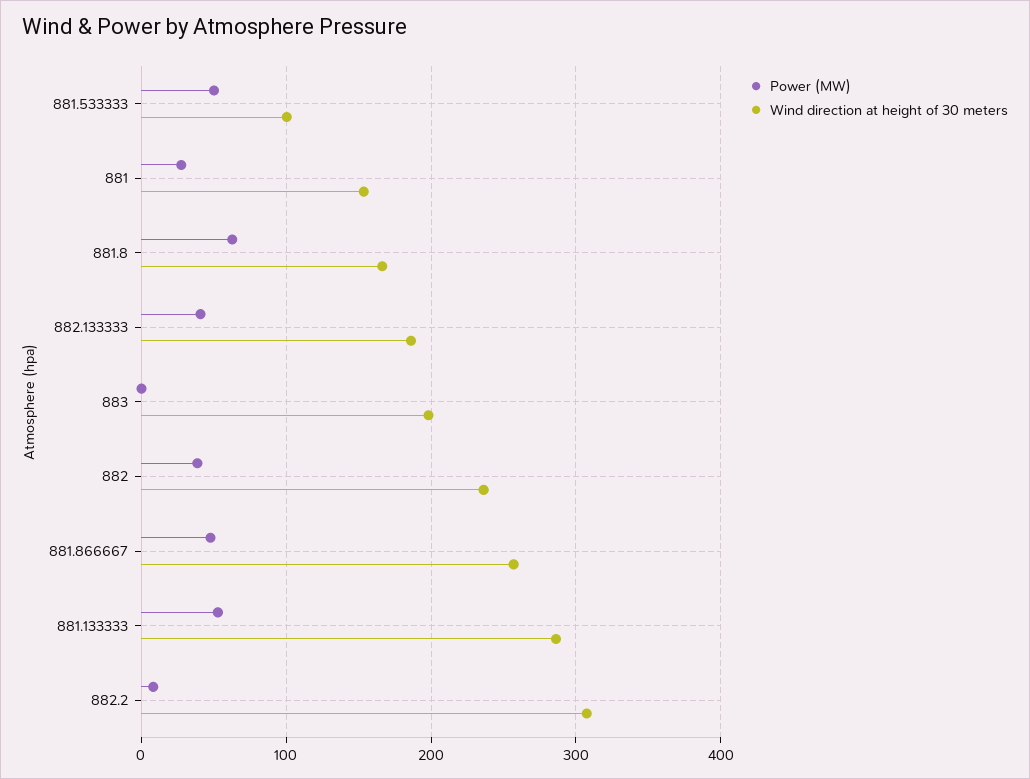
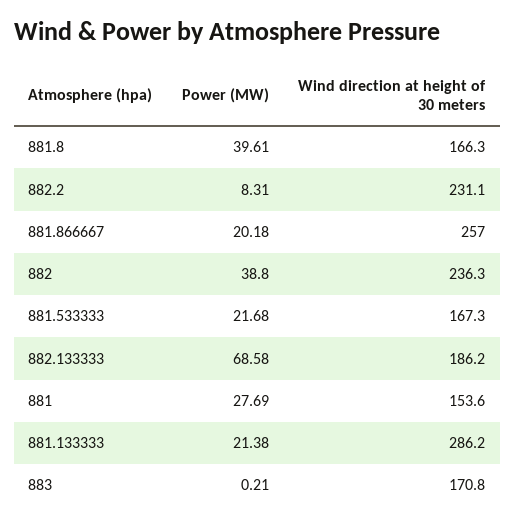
  {
    "Power (MW)": {
-     "881.533333": 50,
+     "881.533333": 21.68,
      "881": 27.69,
-     "881.8": 60,
+     "881.8": 39.61,
-     "882.133333": 40,
+     "882.133333": 68.58,
      "883": 0.21,
      "882": 38.8,
-     "881.866667": 50,
+     "881.866667": 20.18,
-     "881.133333": 50,
+     "881.133333": 21.38,
      "882.2": 8.31
    },
    "Wind direction at height of 30 meters": {
-     "881.533333": 100,
+     "881.533333": 167.3,
      "881": 153.6,
      "881.8": 166.3,
      "882.133333": 186.2,
-     "883": 200,
+     "883": 170.8,
      "882": 236.3,
      "881.866667": 257,
      "881.133333": 286.2,
-     "882.2": 310
+     "882.2": 231.1
    }
  }

